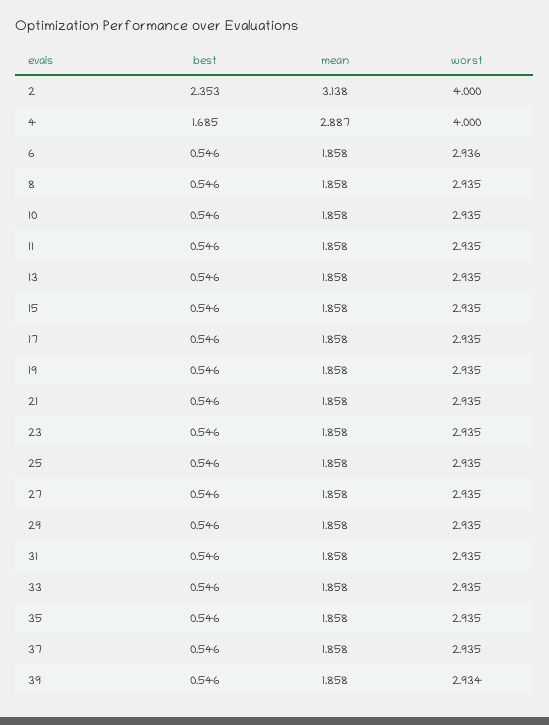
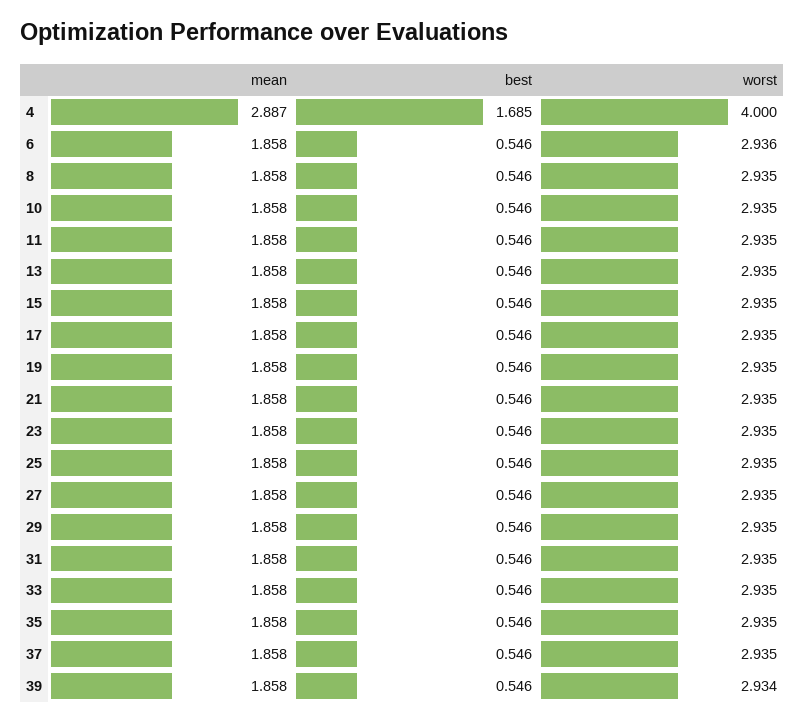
  {
    "best": {
-     "2": 2.353,
      "4": 1.685,
      "6": 0.546,
      "8": 0.546,
      "10": 0.546,
      "11": 0.546,
      "13": 0.546,
      "15": 0.546,
      "17": 0.546,
      "19": 0.546,
      "21": 0.546,
      "23": 0.546,
      "25": 0.546,
      "27": 0.546,
      "29": 0.546,
      "31": 0.546,
      "33": 0.546,
      "35": 0.546,
      "37": 0.546,
      "39": 0.546
    },
    "mean": {
-     "2": 3.138,
      "4": 2.887,
      "6": 1.858,
      "8": 1.858,
      "10": 1.858,
      "11": 1.858,
      "13": 1.858,
      "15": 1.858,
      "17": 1.858,
      "19": 1.858,
      "21": 1.858,
      "23": 1.858,
      "25": 1.858,
      "27": 1.858,
      "29": 1.858,
      "31": 1.858,
      "33": 1.858,
      "35": 1.858,
      "37": 1.858,
      "39": 1.858
    },
    "worst": {
-     "2": 4,
      "4": 4,
      "6": 2.936,
      "8": 2.935,
      "10": 2.935,
      "11": 2.935,
      "13": 2.935,
      "15": 2.935,
      "17": 2.935,
      "19": 2.935,
      "21": 2.935,
      "23": 2.935,
      "25": 2.935,
      "27": 2.935,
      "29": 2.935,
      "31": 2.935,
      "33": 2.935,
      "35": 2.935,
      "37": 2.935,
      "39": 2.934
    }
  }

